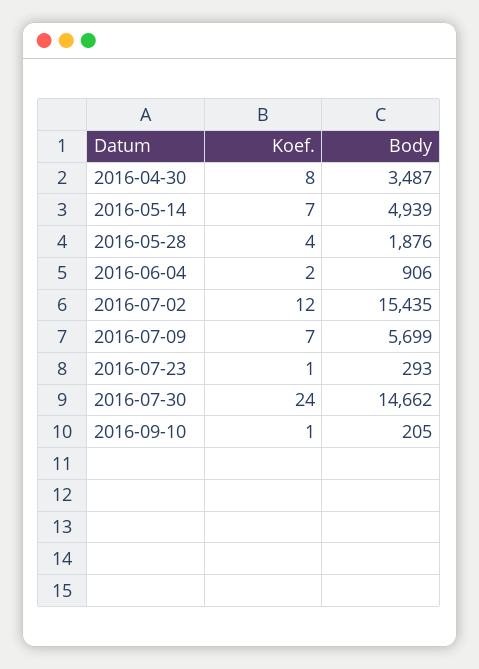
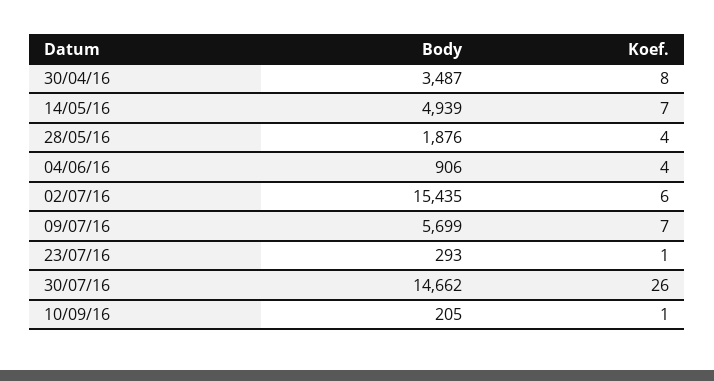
  {
    "Koef.": {
      "2016-04-30": 8,
      "2016-05-14": 7,
      "2016-05-28": 4,
-     "2016-06-04": 2,
+     "2016-06-04": 4,
-     "2016-07-02": 12,
+     "2016-07-02": 6,
      "2016-07-09": 7,
      "2016-07-23": 1,
-     "2016-07-30": 24,
+     "2016-07-30": 26,
      "2016-09-10": 1
    },
    "Body": {
      "2016-04-30": 3487,
      "2016-05-14": 4939,
      "2016-05-28": 1876,
      "2016-06-04": 906,
      "2016-07-02": 15435,
      "2016-07-09": 5699,
      "2016-07-23": 293,
      "2016-07-30": 14662,
      "2016-09-10": 205
    }
  }

